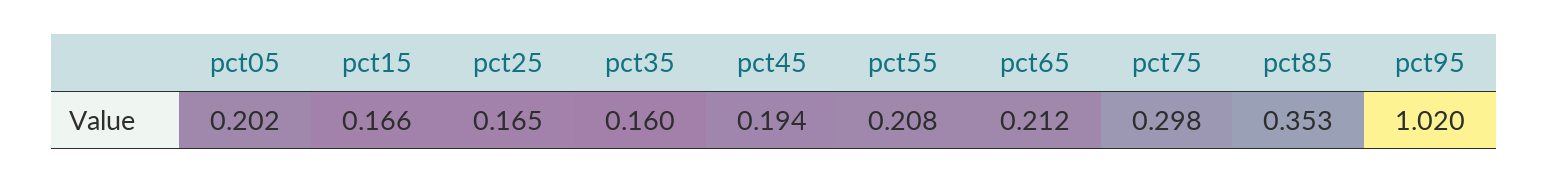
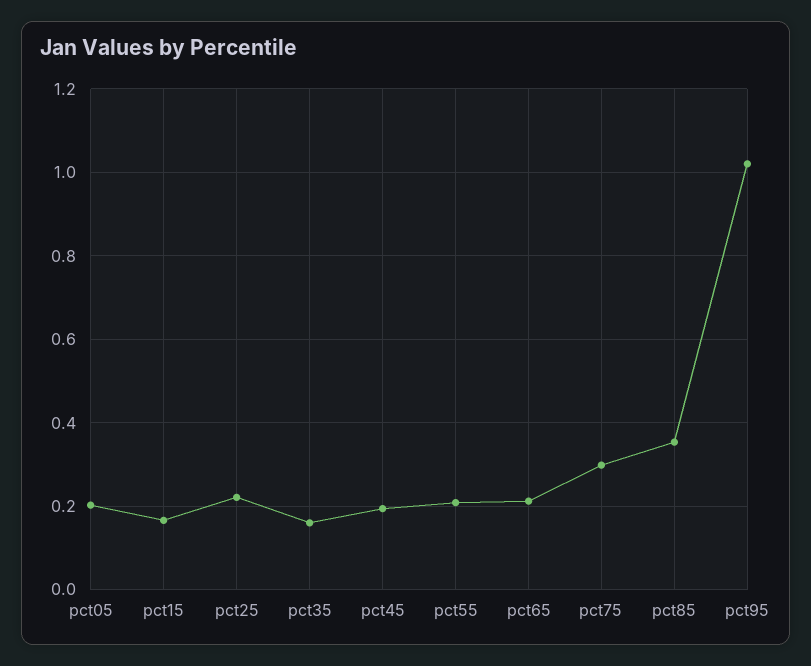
  {
    "pct05": 0.202,
    "pct15": 0.166,
-   "pct25": 0.165,
+   "pct25": 0.22,
    "pct35": 0.16,
    "pct45": 0.194,
    "pct55": 0.208,
    "pct65": 0.212,
    "pct75": 0.298,
    "pct85": 0.353,
    "pct95": 1.02
  }

